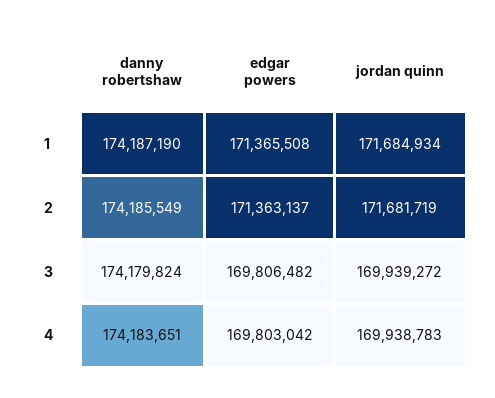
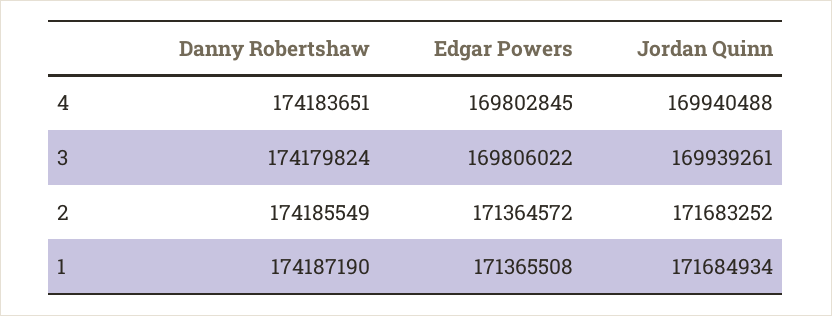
  {
    "danny robertshaw": {
      "1": 174187190,
      "2": 174185549,
      "3": 174179824,
      "4": 174183651
    },
    "edgar powers": {
      "1": 171365508,
-     "2": 171363137,
+     "2": 171364572,
-     "3": 169806482,
+     "3": 169806022,
-     "4": 169803042
+     "4": 169802845
    },
    "jordan quinn": {
      "1": 171684934,
-     "2": 171681719,
+     "2": 171683252,
-     "3": 169939272,
+     "3": 169939261,
-     "4": 169938783
+     "4": 169940488
    }
  }

